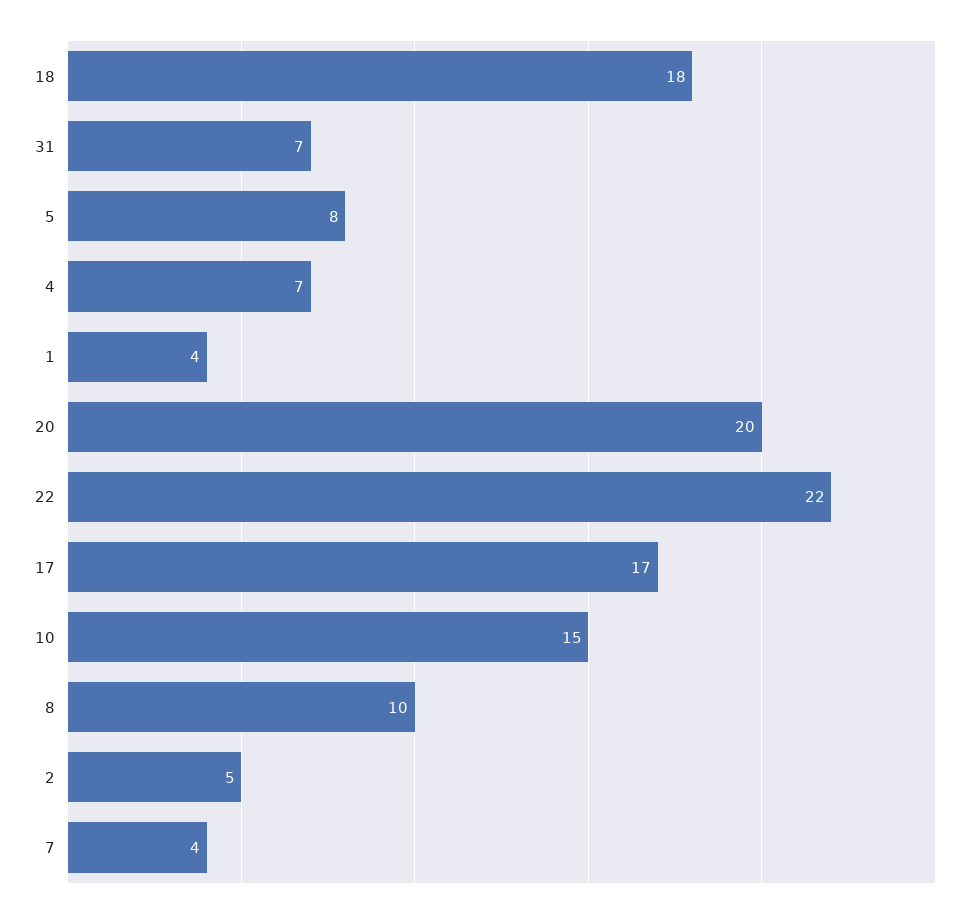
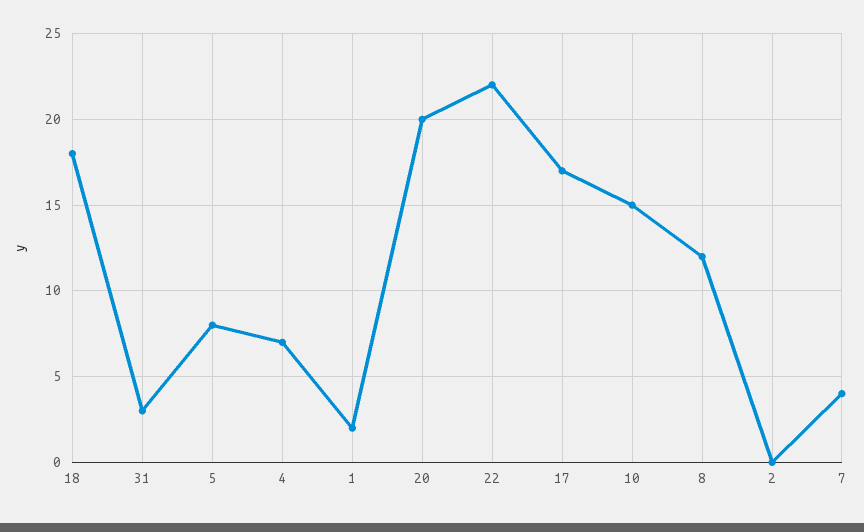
  {
    "18": 18,
-   "31": 7,
+   "31": 3,
    "5": 8,
    "4": 7,
-   "1": 4,
+   "1": 2,
    "20": 20,
    "22": 22,
    "17": 17,
    "10": 15,
-   "8": 10,
+   "8": 12,
-   "2": 5,
+   "2": 0,
    "7": 4
  }

